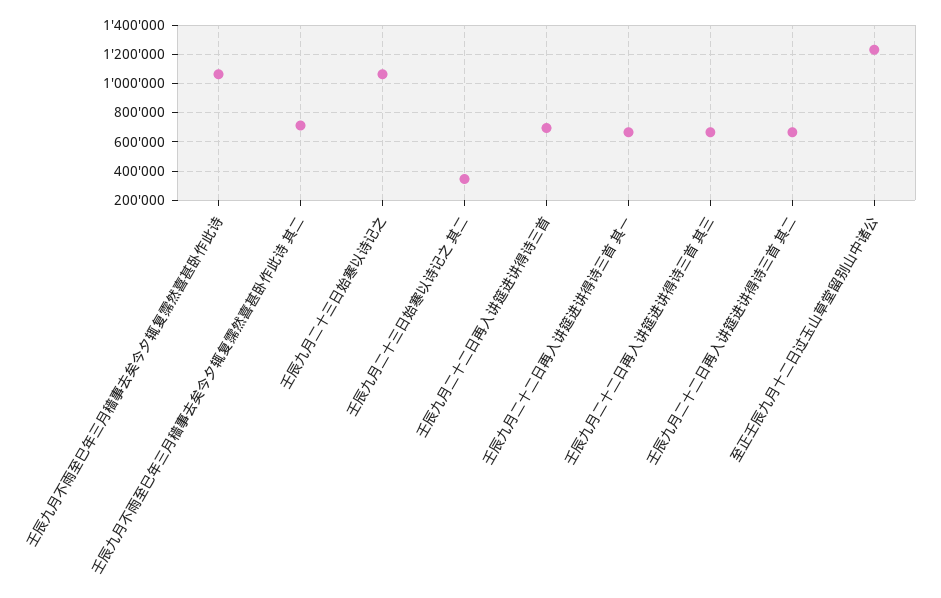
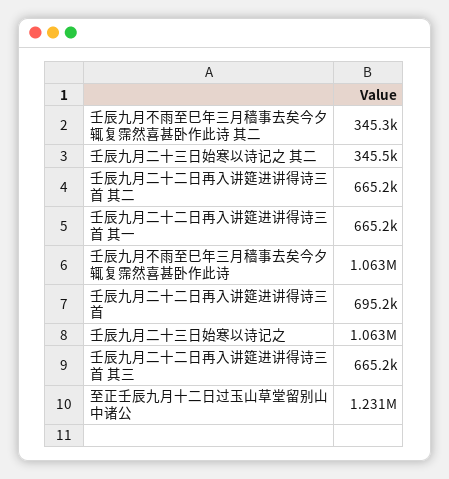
  {
    "壬辰九月不雨至巳年三月穑事去矣今夕辄复霈然喜甚卧作此诗": 1063000,
-   "壬辰九月不雨至巳年三月穑事去矣今夕辄复霈然喜甚卧作此诗 其二": 700000,
+   "壬辰九月不雨至巳年三月穑事去矣今夕辄复霈然喜甚卧作此诗 其二": 345300,
    "壬辰九月二十三日始寒以诗记之": 1063000,
    "壬辰九月二十三日始寒以诗记之 其二": 345500,
    "壬辰九月二十二日再入讲筵进讲得诗三首": 695200,
    "壬辰九月二十二日再入讲筵进讲得诗三首 其一": 665200,
    "壬辰九月二十二日再入讲筵进讲得诗三首 其三": 665200,
    "壬辰九月二十二日再入讲筵进讲得诗三首 其二": 665200,
    "至正壬辰九月十二日过玉山草堂留别山中诸公": 1231000
  }

